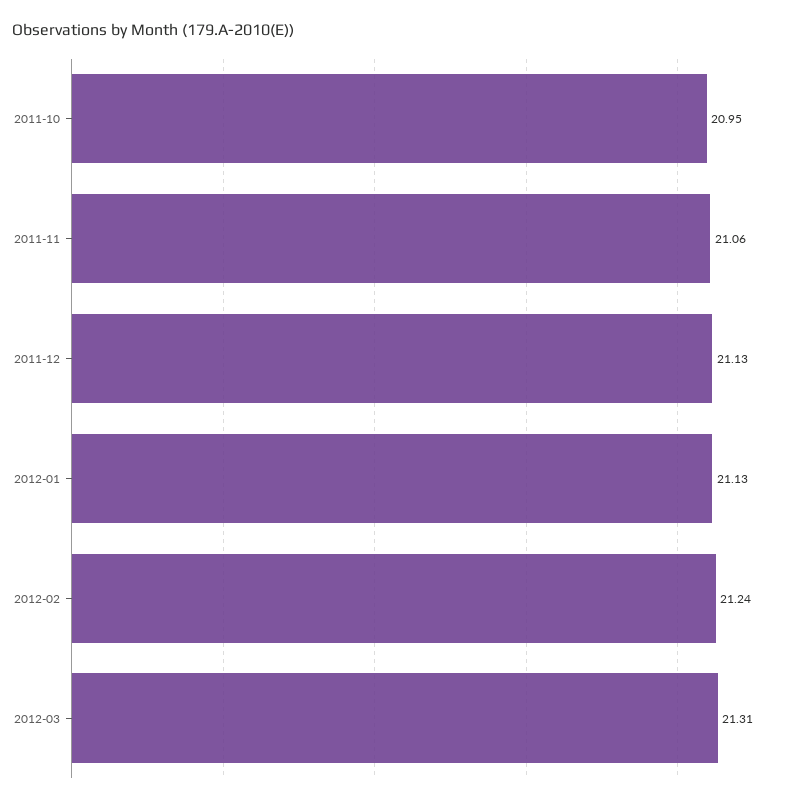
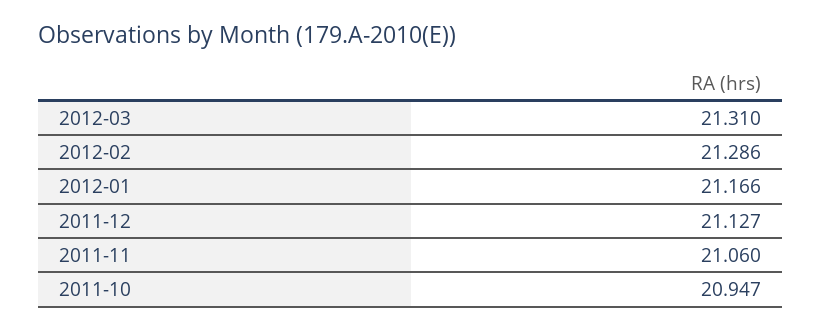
  {
    "2011-10": 20.947,
    "2011-11": 21.06,
    "2011-12": 21.127,
-   "2012-01": 21.13,
+   "2012-01": 21.166,
-   "2012-02": 21.24,
+   "2012-02": 21.286,
    "2012-03": 21.31
  }

